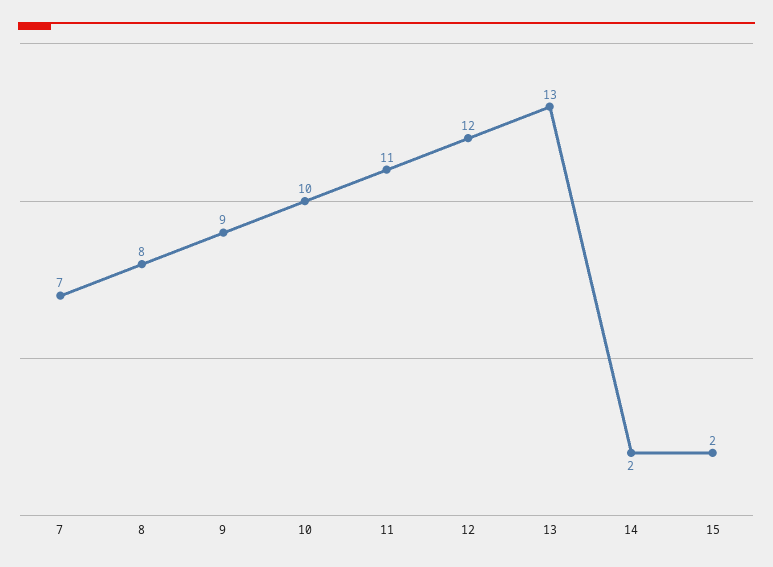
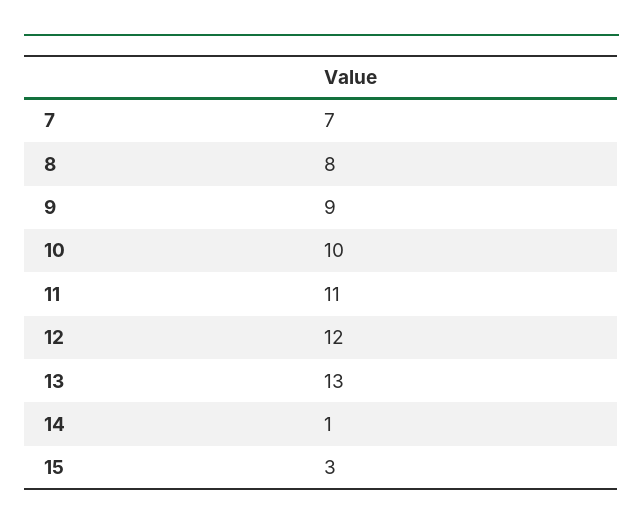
  {
    "7": 7,
    "8": 8,
    "9": 9,
    "10": 10,
    "11": 11,
    "12": 12,
    "13": 13,
-   "14": 2,
+   "14": 1,
-   "15": 2
+   "15": 3
  }

